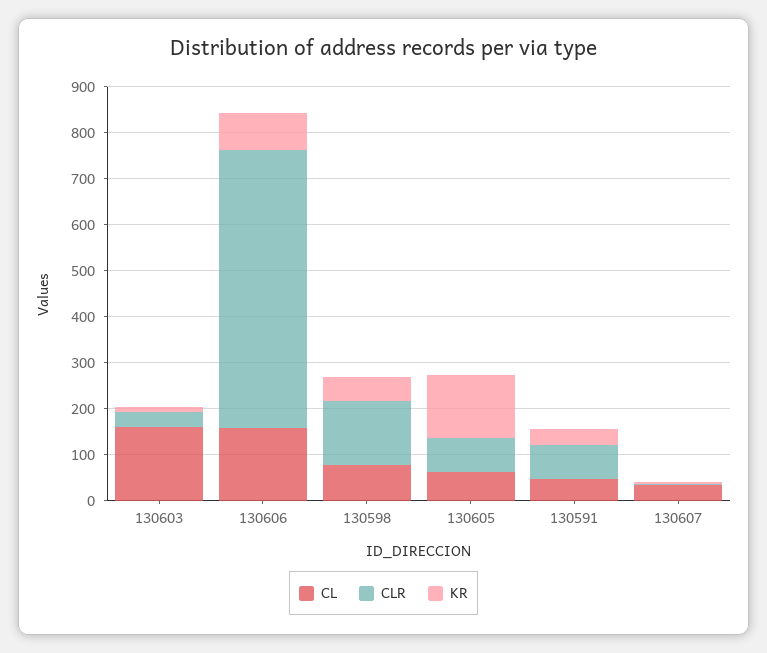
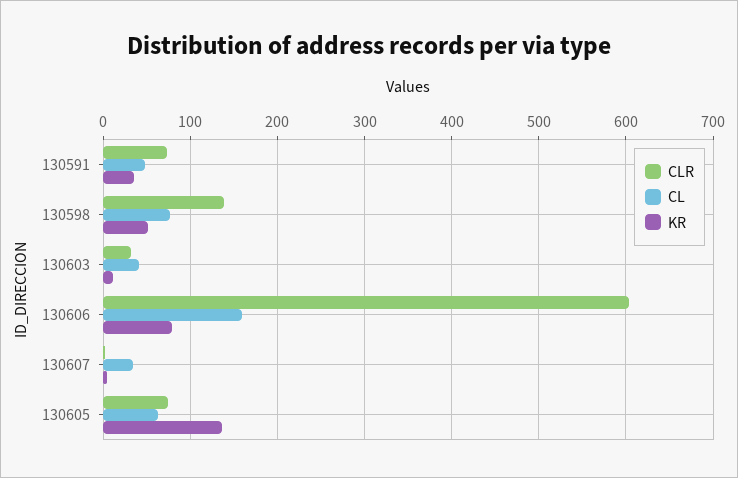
  {
    "CL": {
-     "130603": 160,
+     "130603": 40,
      "130606": 160,
      "130598": 80,
      "130605": 60,
      "130591": 50,
      "130607": 30
    },
    "CLR": {
      "130603": 30,
      "130606": 600,
      "130598": 140,
      "130605": 70,
      "130591": 70,
      "130607": 0
    },
    "KR": {
      "130603": 10,
      "130606": 80,
      "130598": 50,
      "130605": 140,
      "130591": 40,
      "130607": 0
    }
  }

